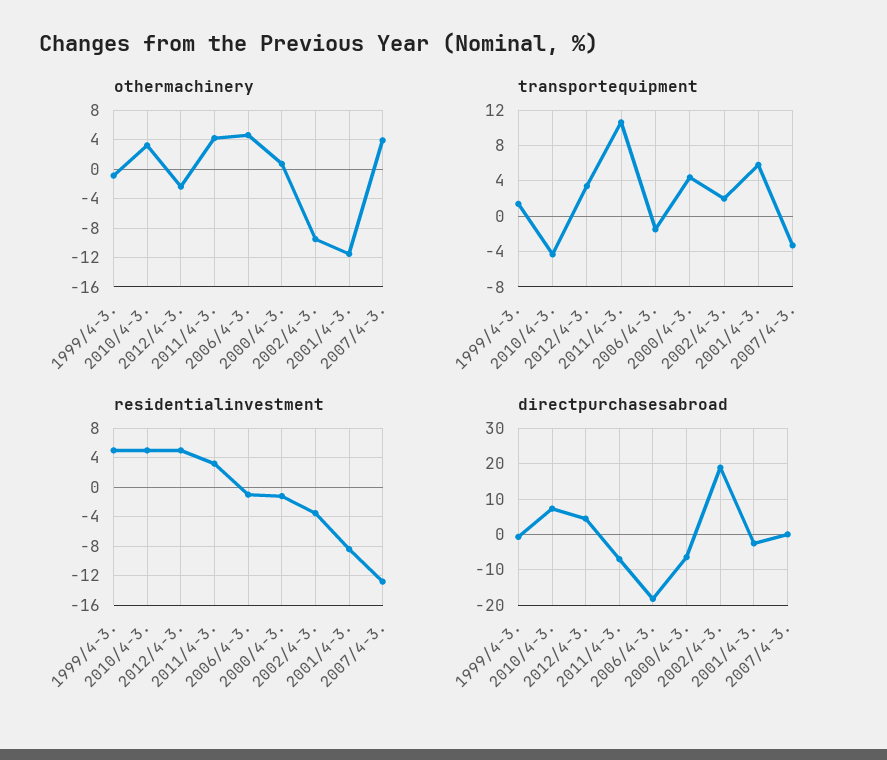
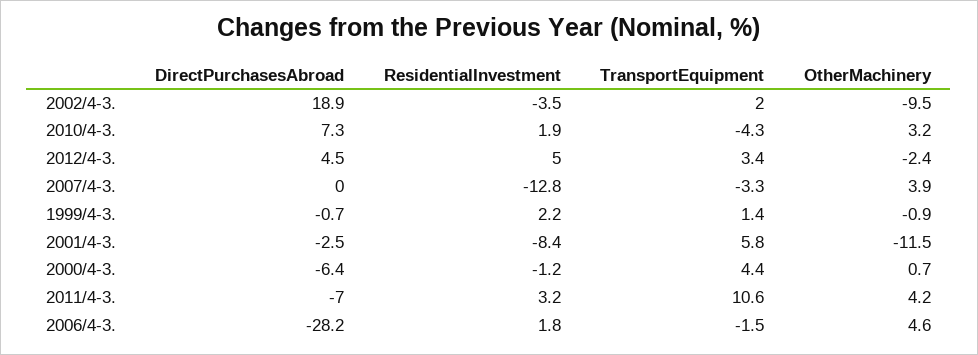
  {
    "othermachinery": {
      "1999/4-3.": -0.9,
      "2010/4-3.": 3.2,
      "2012/4-3.": -2.4,
      "2011/4-3.": 4.2,
      "2006/4-3.": 4.6,
      "2000/4-3.": 0.7,
      "2002/4-3.": -9.5,
      "2001/4-3.": -11.5,
      "2007/4-3.": 3.9
    },
    "transportequipment": {
      "1999/4-3.": 1.4,
      "2010/4-3.": -4.3,
      "2012/4-3.": 3.4,
      "2011/4-3.": 10.6,
      "2006/4-3.": -1.5,
      "2000/4-3.": 4.4,
      "2002/4-3.": 2,
      "2001/4-3.": 5.8,
      "2007/4-3.": -3.3
    },
    "residentialinvestment": {
-     "1999/4-3.": 5,
+     "1999/4-3.": 2.2,
-     "2010/4-3.": 5,
+     "2010/4-3.": 1.9,
      "2012/4-3.": 5,
      "2011/4-3.": 3.2,
-     "2006/4-3.": -1,
+     "2006/4-3.": 1.8,
      "2000/4-3.": -1.2,
      "2002/4-3.": -3.5,
      "2001/4-3.": -8.4,
      "2007/4-3.": -12.8
    },
    "directpurchasesabroad": {
      "1999/4-3.": -0.7,
      "2010/4-3.": 7.3,
      "2012/4-3.": 4.5,
      "2011/4-3.": -7,
-     "2006/4-3.": -18,
+     "2006/4-3.": -28.2,
      "2000/4-3.": -6.4,
      "2002/4-3.": 18.9,
      "2001/4-3.": -2.5,
      "2007/4-3.": 0
    }
  }

